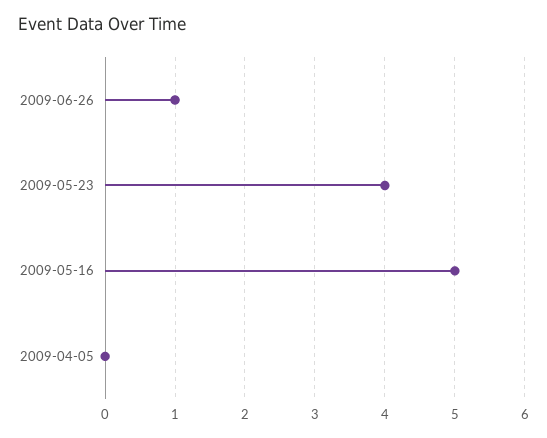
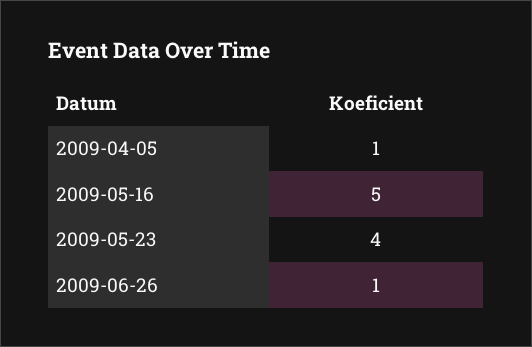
  {
    "2009-06-26": 1,
    "2009-05-23": 4,
    "2009-05-16": 5,
-   "2009-04-05": 0
+   "2009-04-05": 1
  }

